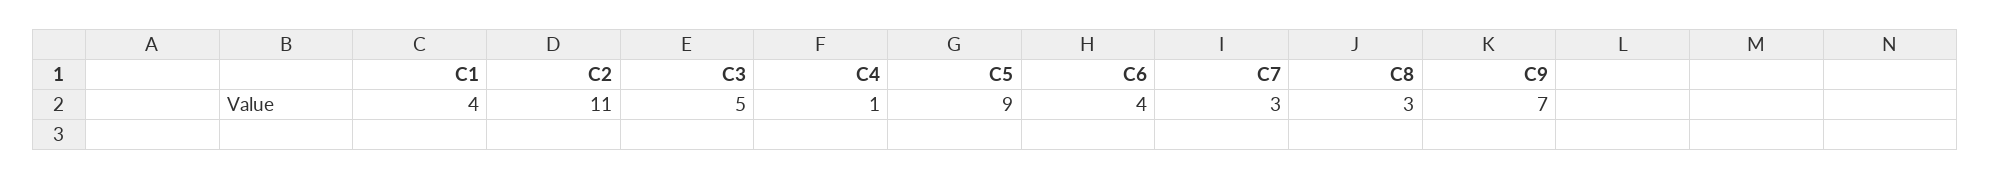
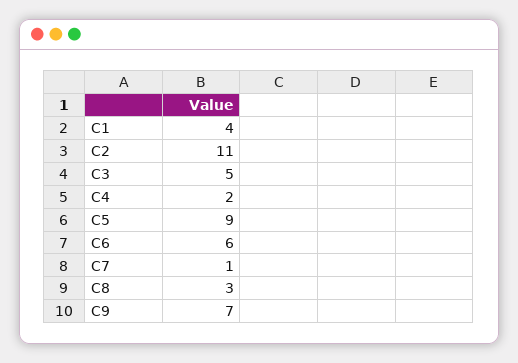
  {
    "C1": 4,
    "C2": 11,
    "C3": 5,
-   "C4": 1,
+   "C4": 2,
    "C5": 9,
-   "C6": 4,
+   "C6": 6,
-   "C7": 3,
+   "C7": 1,
    "C8": 3,
    "C9": 7
  }

